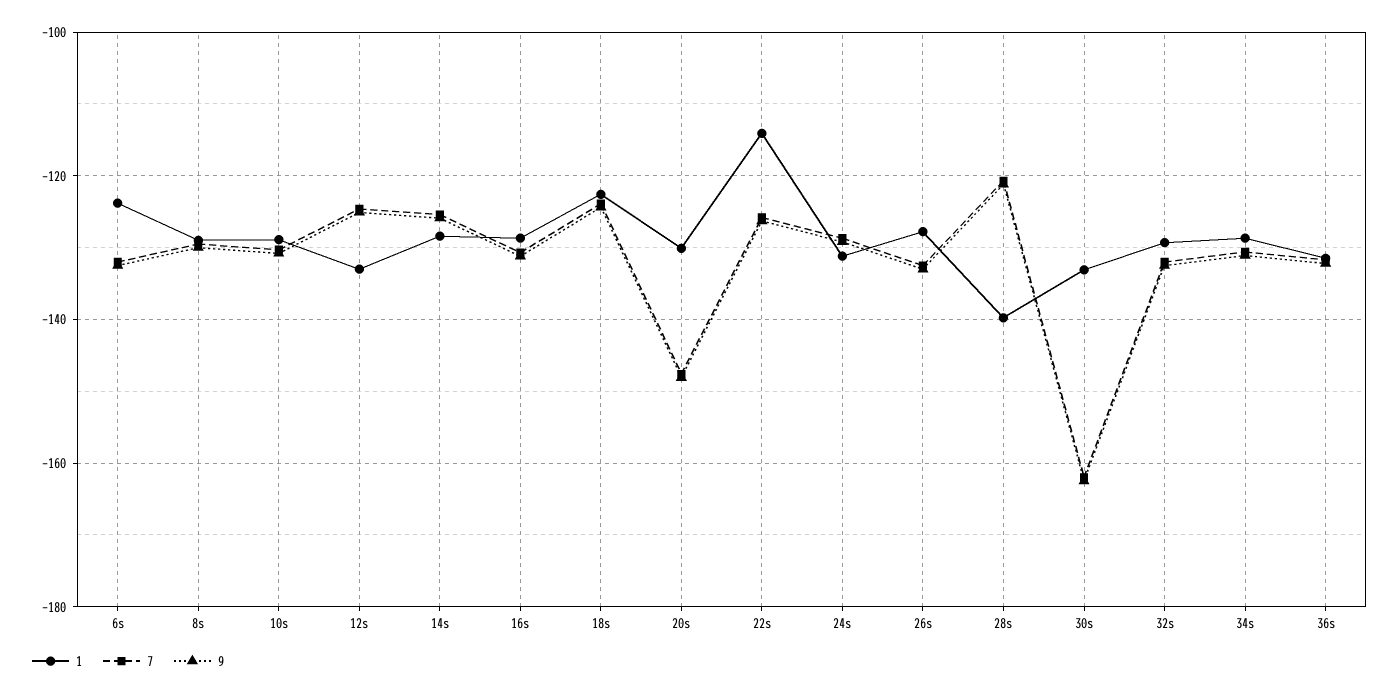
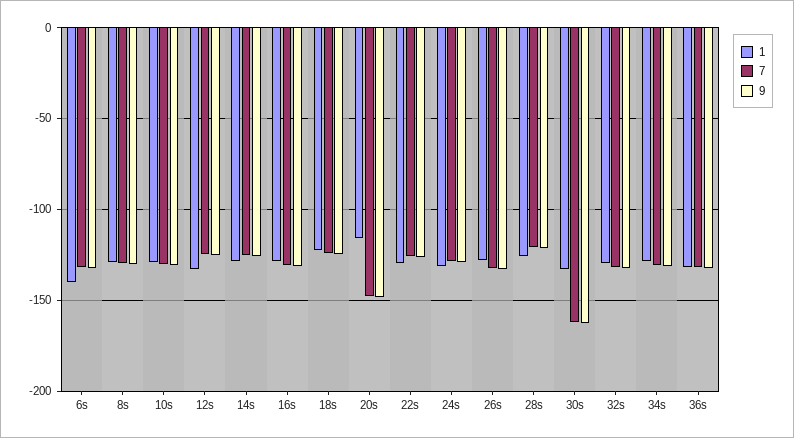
  {
    "1": {
-     "6s": -124,
+     "6s": -140,
      "8s": -130,
      "10s": -128,
      "12s": -134,
      "14s": -128,
      "16s": -128,
      "18s": -122,
-     "20s": -130,
+     "20s": -115,
-     "22s": -114,
+     "22s": -130,
      "24s": -132,
      "26s": -128,
-     "28s": -140,
+     "28s": -125,
      "30s": -134,
      "32s": -130,
      "34s": -128,
      "36s": -132
    },
    "7": {
      "6s": -132,
      "8s": -130,
      "10s": -130,
      "12s": -124,
      "14s": -126,
      "16s": -130,
      "18s": -124,
      "20s": -148,
      "22s": -126,
      "24s": -128,
      "26s": -132,
      "28s": -120,
      "30s": -162,
      "32s": -132,
      "34s": -130,
      "36s": -132
    },
    "9": {
      "6s": -132,
      "8s": -130,
      "10s": -130,
      "12s": -126,
      "14s": -126,
      "16s": -132,
      "18s": -124,
      "20s": -148,
      "22s": -126,
      "24s": -130,
      "26s": -134,
      "28s": -122,
      "30s": -162,
      "32s": -132,
      "34s": -132,
      "36s": -132
    }
  }

